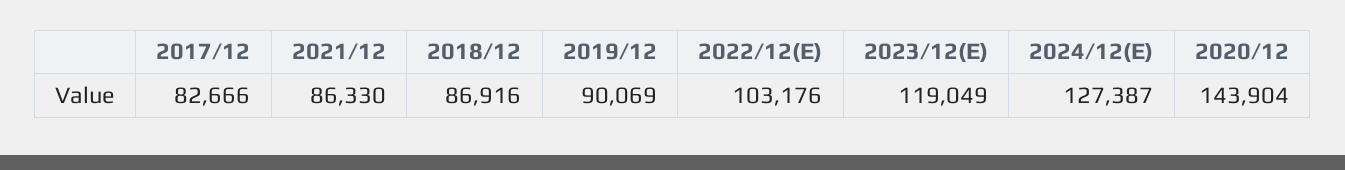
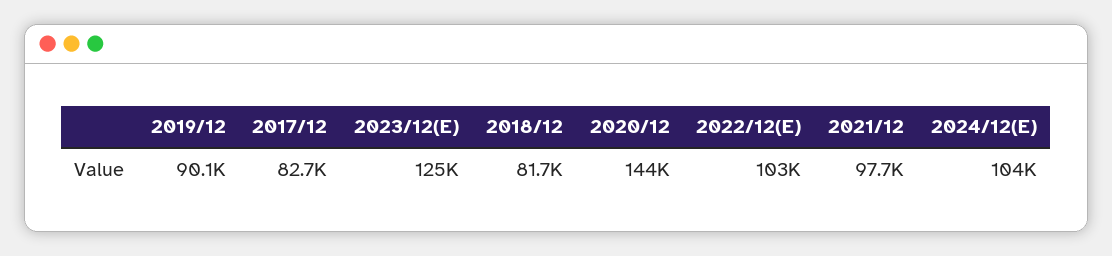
  {
    "2017/12": 82666,
-   "2021/12": 86330,
+   "2021/12": 97700,
-   "2018/12": 86916,
+   "2018/12": 81700,
    "2019/12": 90069,
    "2022/12(E)": 103176,
-   "2023/12(E)": 119049,
+   "2023/12(E)": 125000,
-   "2024/12(E)": 127387,
+   "2024/12(E)": 104000,
    "2020/12": 143904
  }

